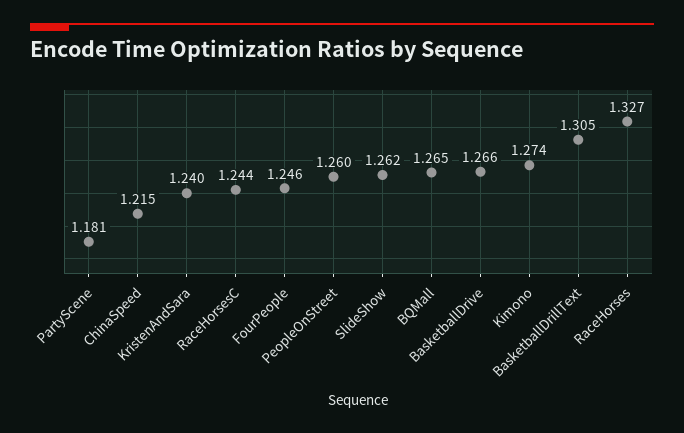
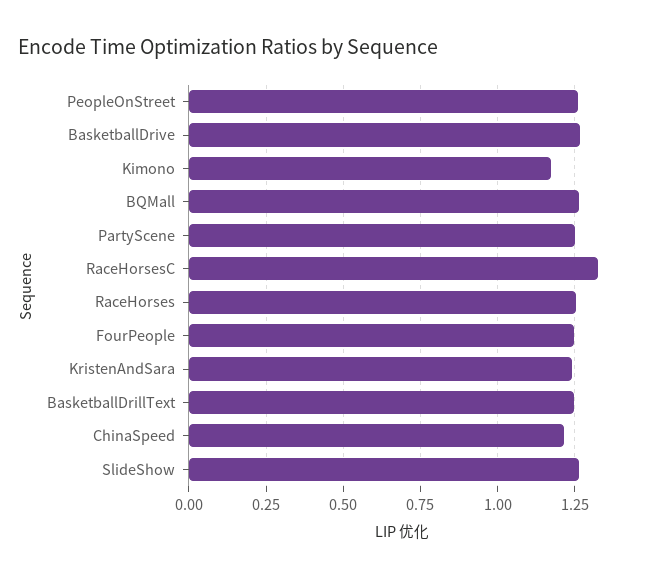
  {
-   "PartyScene": 1.181,
+   "PartyScene": 1.25,
    "ChinaSpeed": 1.215,
    "KristenAndSara": 1.24,
-   "RaceHorsesC": 1.244,
+   "RaceHorsesC": 1.325,
    "FourPeople": 1.246,
    "PeopleOnStreet": 1.26,
    "SlideShow": 1.262,
    "BQMall": 1.265,
    "BasketballDrive": 1.266,
-   "Kimono": 1.274,
+   "Kimono": 1.175,
-   "BasketballDrillText": 1.305,
+   "BasketballDrillText": 1.25,
-   "RaceHorses": 1.327
+   "RaceHorses": 1.25
  }

